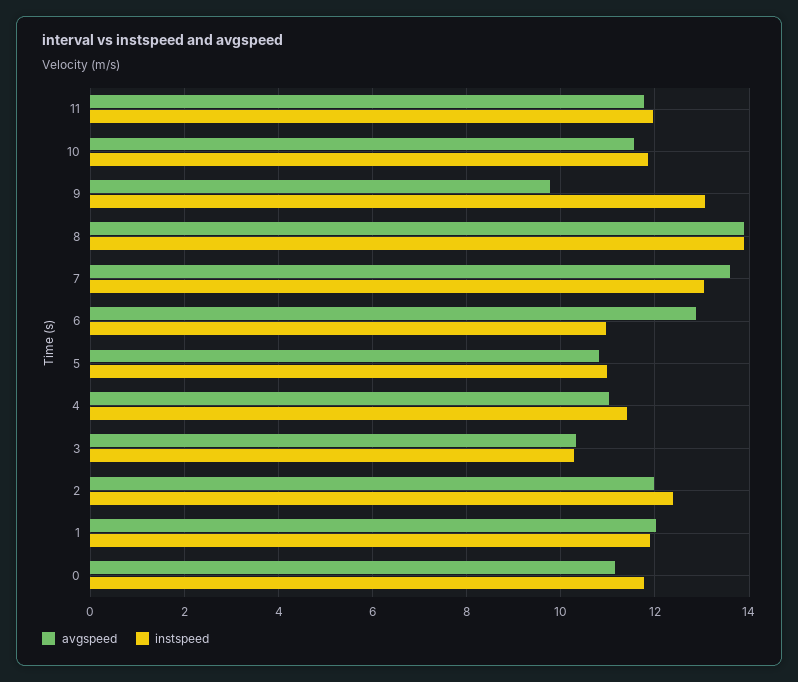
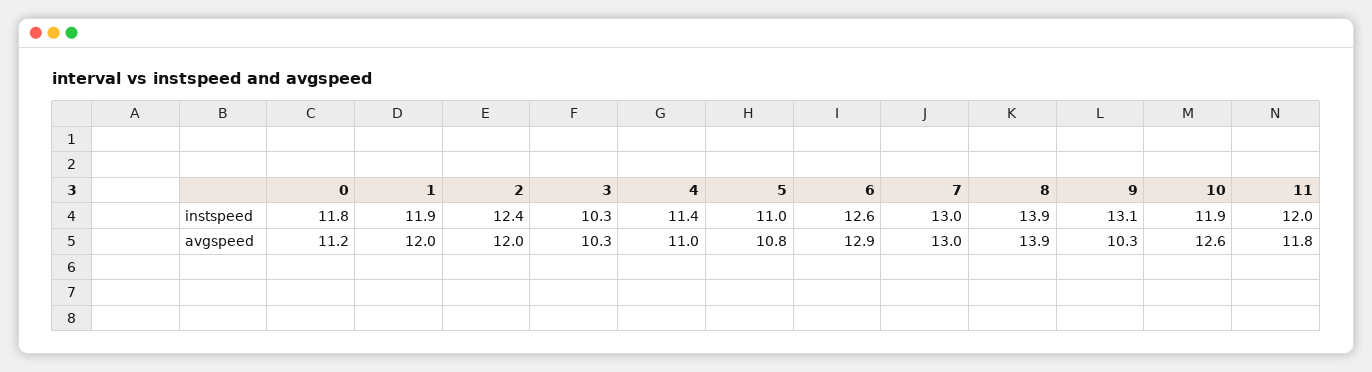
  {
    "avgspeed": {
      "11": 11.8,
-     "10": 11.6,
+     "10": 12.6,
-     "9": 9.8,
+     "9": 10.3,
      "8": 13.9,
-     "7": 13.6,
+     "7": 13,
      "6": 12.9,
      "5": 10.8,
      "4": 11,
      "3": 10.3,
      "2": 12,
      "1": 12,
      "0": 11.2
    },
    "instspeed": {
      "11": 12,
      "10": 11.9,
      "9": 13.1,
      "8": 13.9,
      "7": 13,
-     "6": 11,
+     "6": 12.6,
      "5": 11,
      "4": 11.4,
      "3": 10.3,
      "2": 12.4,
      "1": 11.9,
      "0": 11.8
    }
  }

